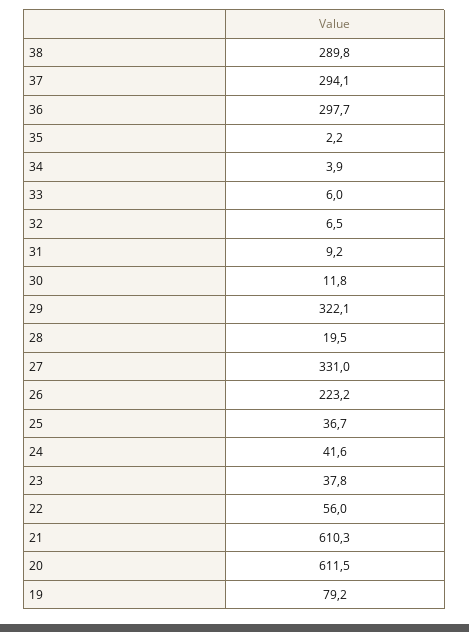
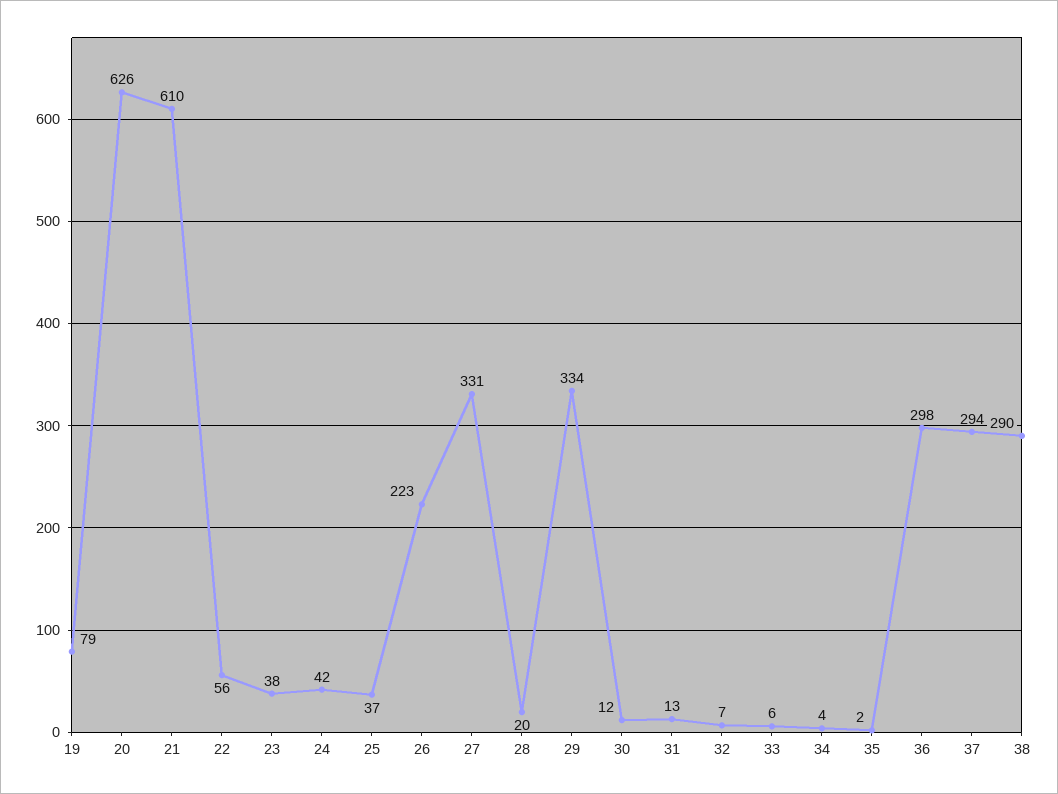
  {
    "38": 289.8,
    "37": 294.1,
    "36": 297.7,
    "35": 2.2,
    "34": 3.9,
    "33": 6,
    "32": 6.5,
-   "31": 9.2,
+   "31": 13,
    "30": 11.8,
-   "29": 322.1,
+   "29": 334,
    "28": 19.5,
    "27": 331,
    "26": 223.2,
    "25": 36.7,
    "24": 41.6,
    "23": 37.8,
    "22": 56,
    "21": 610.3,
-   "20": 611.5,
+   "20": 626,
    "19": 79.2
  }

